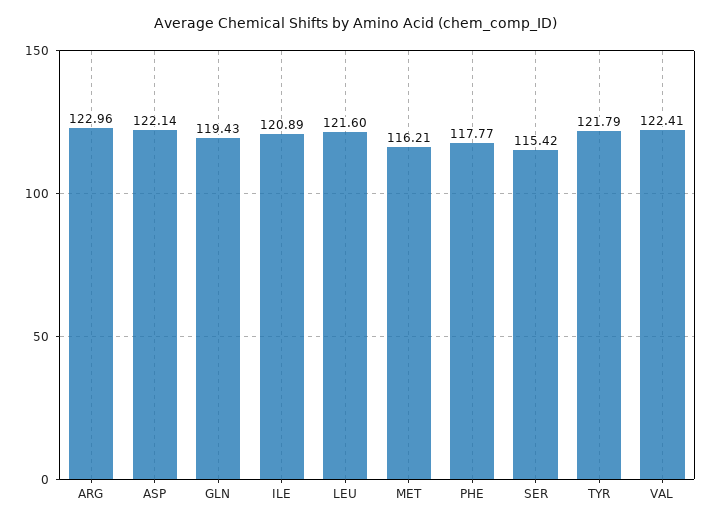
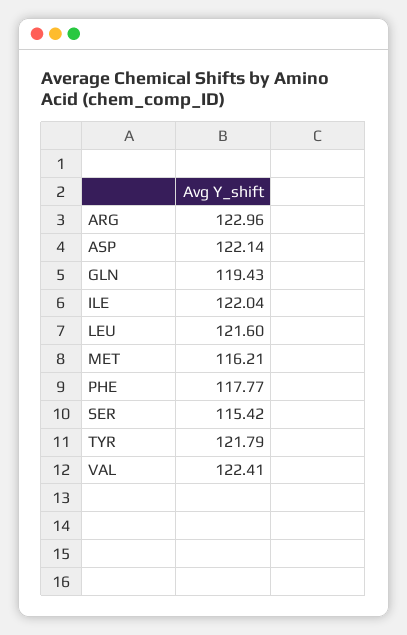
  {
    "ARG": 122.96,
    "ASP": 122.14,
    "GLN": 119.43,
-   "ILE": 120.89,
+   "ILE": 122.04,
    "LEU": 121.6,
    "MET": 116.21,
    "PHE": 117.77,
    "SER": 115.42,
    "TYR": 121.79,
    "VAL": 122.41
  }

